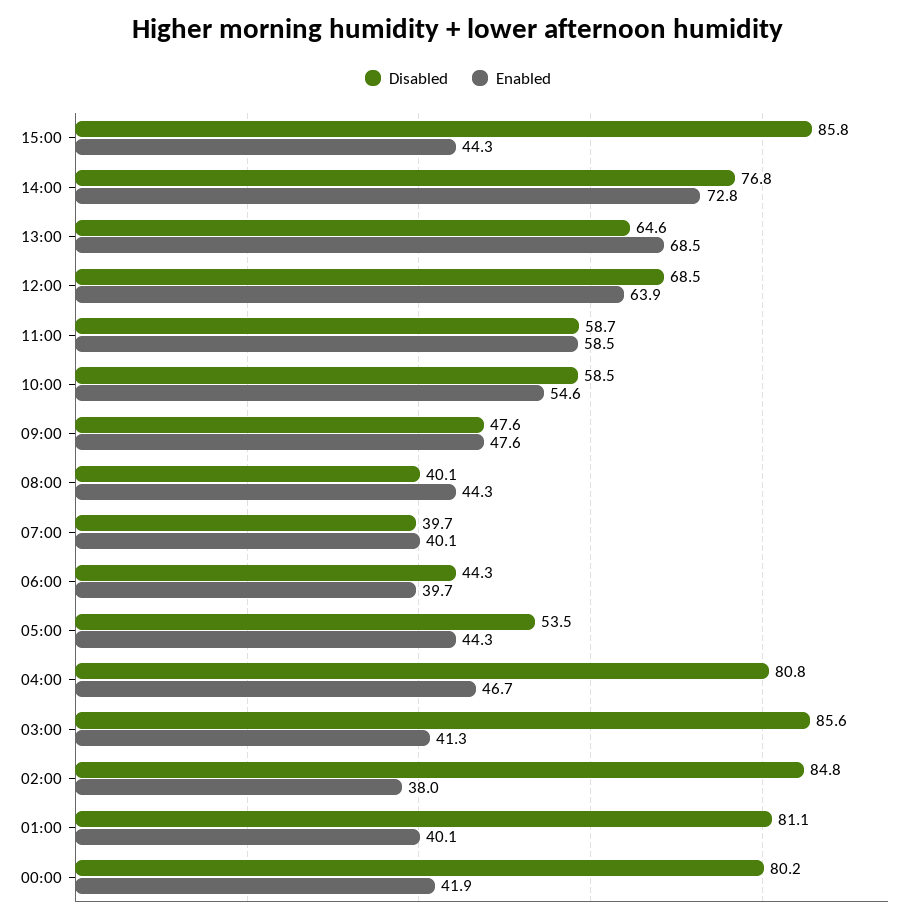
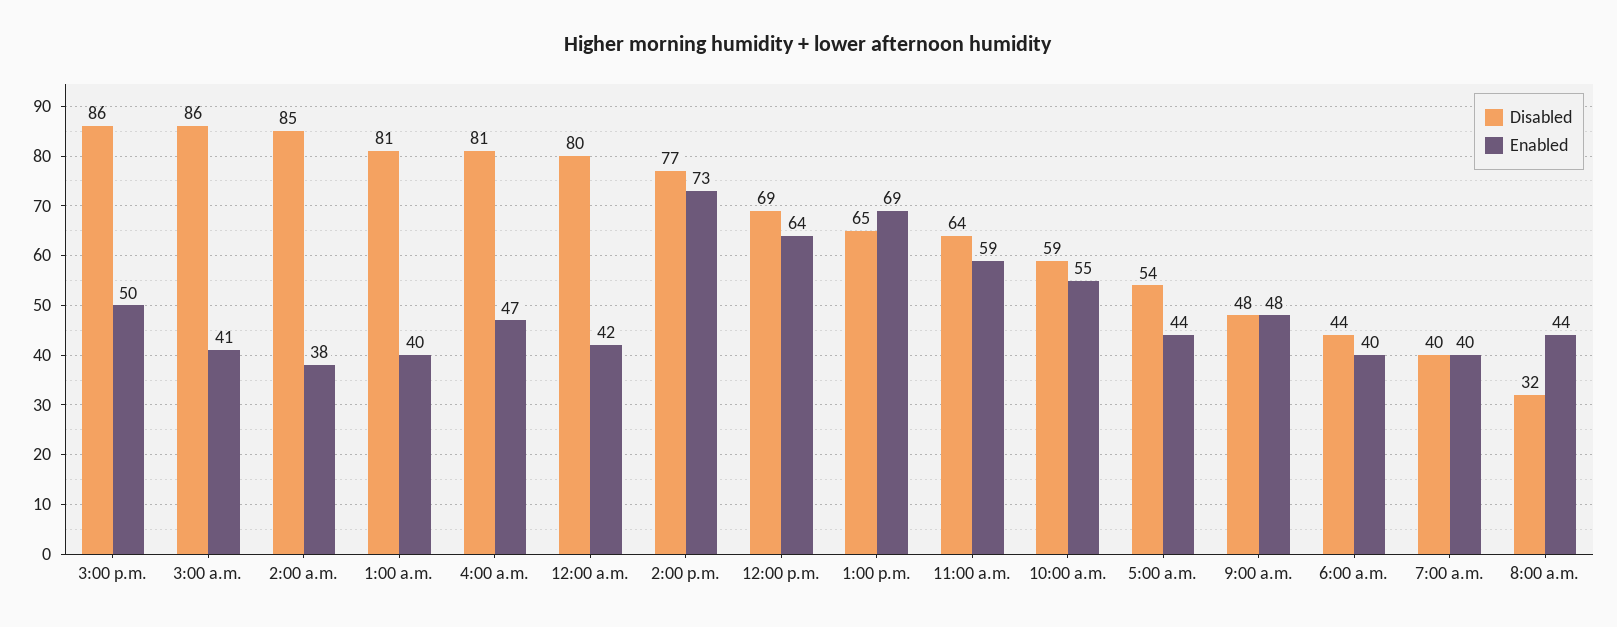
  {
    "Disabled": {
      "15:00": 85.8,
      "14:00": 76.8,
      "13:00": 64.6,
      "12:00": 68.5,
-     "11:00": 58.7,
+     "11:00": 64,
      "10:00": 58.5,
      "09:00": 47.6,
-     "08:00": 40.1,
+     "08:00": 32,
      "07:00": 39.7,
      "06:00": 44.3,
      "05:00": 53.5,
      "04:00": 80.8,
      "03:00": 85.6,
      "02:00": 84.8,
      "01:00": 81.1,
      "00:00": 80.2
    },
    "Enabled": {
-     "15:00": 44.3,
+     "15:00": 50,
      "14:00": 72.8,
      "13:00": 68.5,
      "12:00": 63.9,
      "11:00": 58.5,
      "10:00": 54.6,
      "09:00": 47.6,
      "08:00": 44.3,
      "07:00": 40.1,
      "06:00": 39.7,
      "05:00": 44.3,
      "04:00": 46.7,
      "03:00": 41.3,
      "02:00": 38,
      "01:00": 40.1,
      "00:00": 41.9
    }
  }

